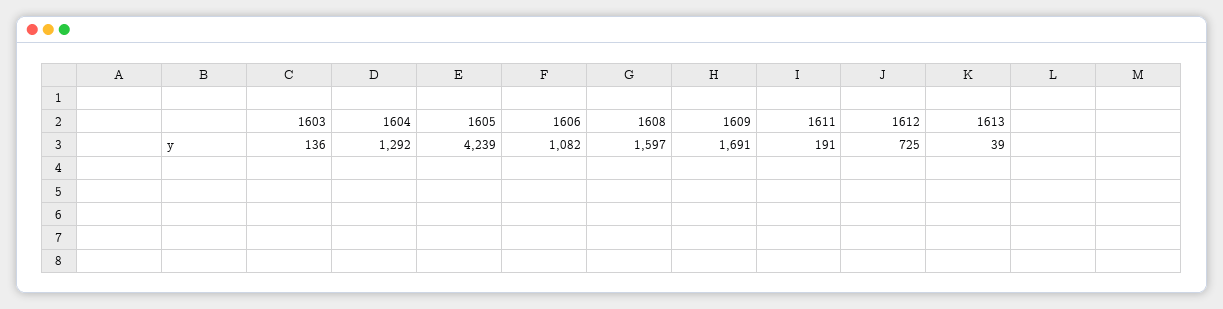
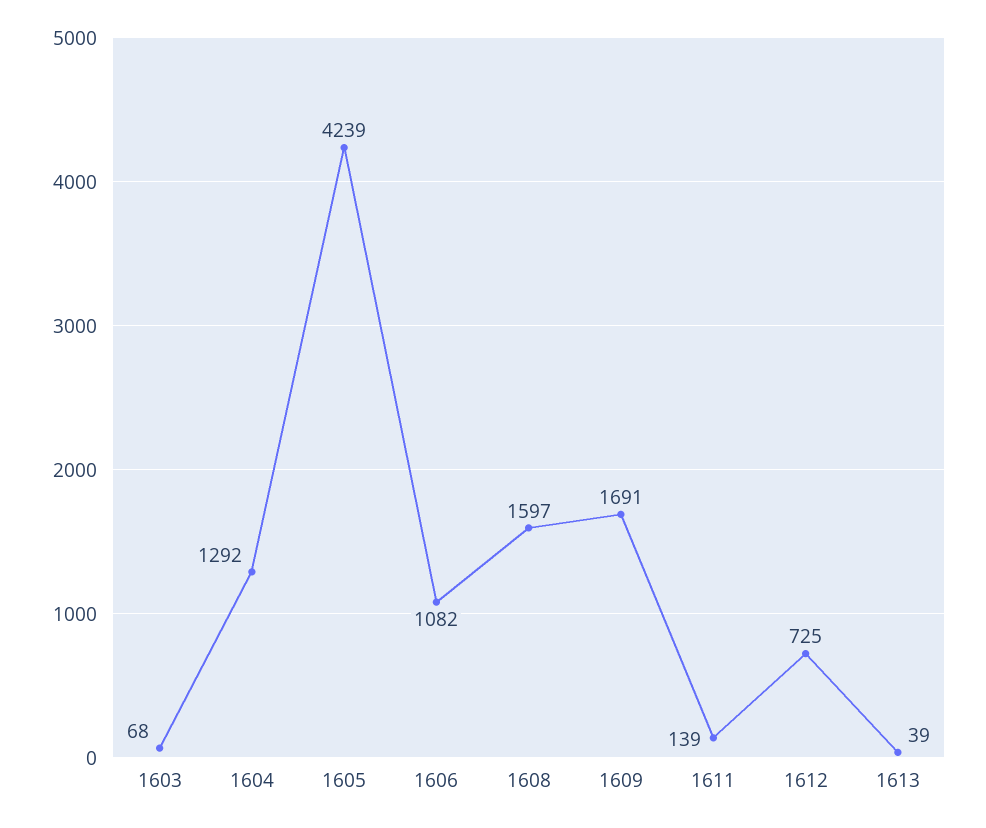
  {
-   "1603": 136,
+   "1603": 68,
    "1604": 1292,
    "1605": 4239,
    "1606": 1082,
    "1608": 1597,
    "1609": 1691,
-   "1611": 191,
+   "1611": 139,
    "1612": 725,
    "1613": 39
  }

